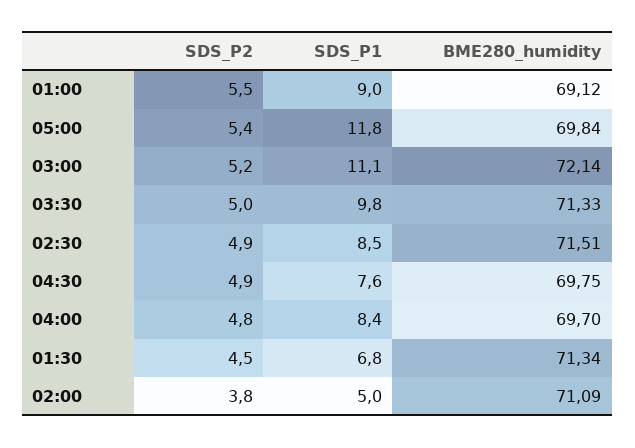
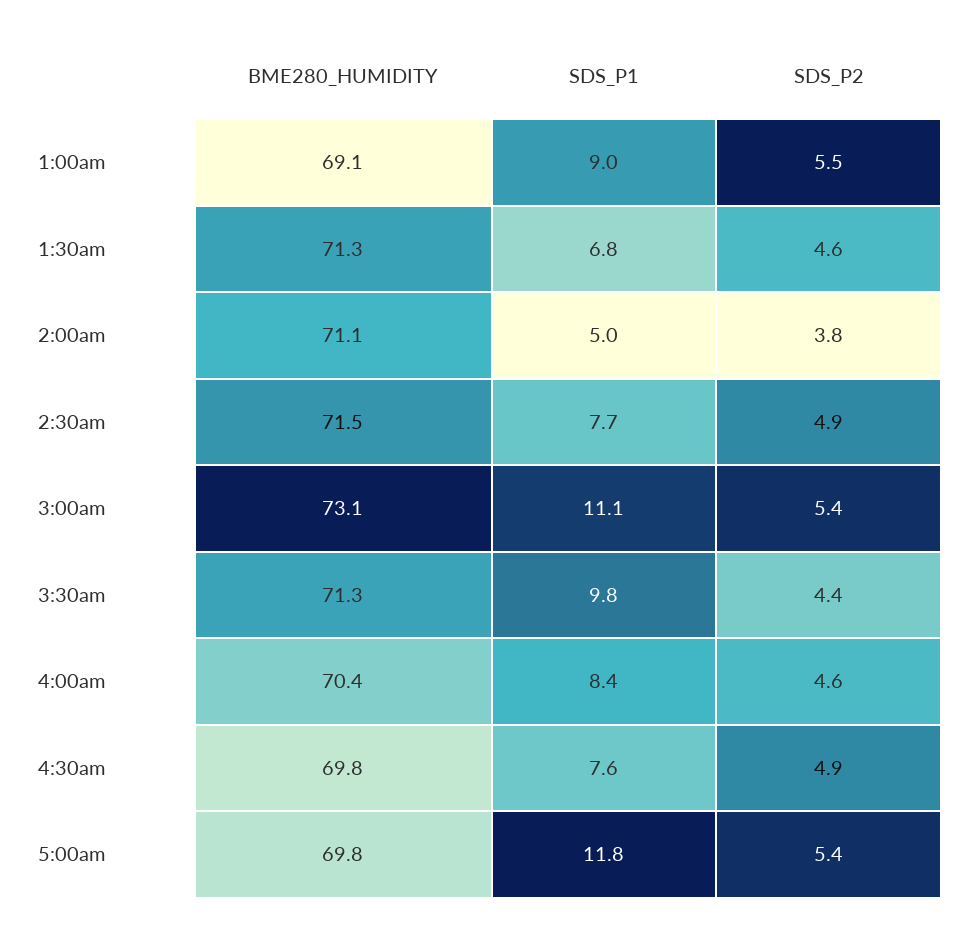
  {
    "SDS_P2": {
      "01:00": 5.5,
      "05:00": 5.4,
-     "03:00": 5.2,
+     "03:00": 5.4,
-     "03:30": 5,
+     "03:30": 4.4,
      "02:30": 4.9,
      "04:30": 4.9,
-     "04:00": 4.8,
+     "04:00": 4.6,
-     "01:30": 4.5,
+     "01:30": 4.6,
      "02:00": 3.8
    },
    "SDS_P1": {
      "01:00": 9,
      "05:00": 11.8,
      "03:00": 11.1,
      "03:30": 9.8,
-     "02:30": 8.5,
+     "02:30": 7.7,
      "04:30": 7.6,
      "04:00": 8.4,
      "01:30": 6.8,
      "02:00": 5
    },
    "BME280_humidity": {
      "01:00": 69.12,
      "05:00": 69.84,
-     "03:00": 72.14,
+     "03:00": 73.1,
      "03:30": 71.33,
      "02:30": 71.51,
      "04:30": 69.75,
-     "04:00": 69.7,
+     "04:00": 70.4,
      "01:30": 71.34,
      "02:00": 71.09
    }
  }

